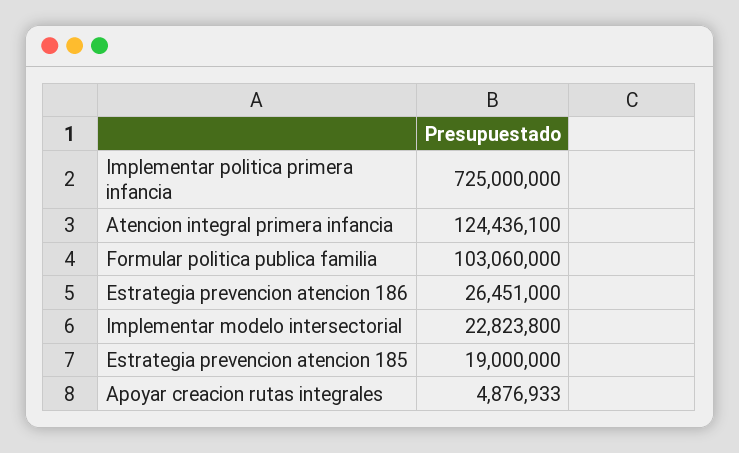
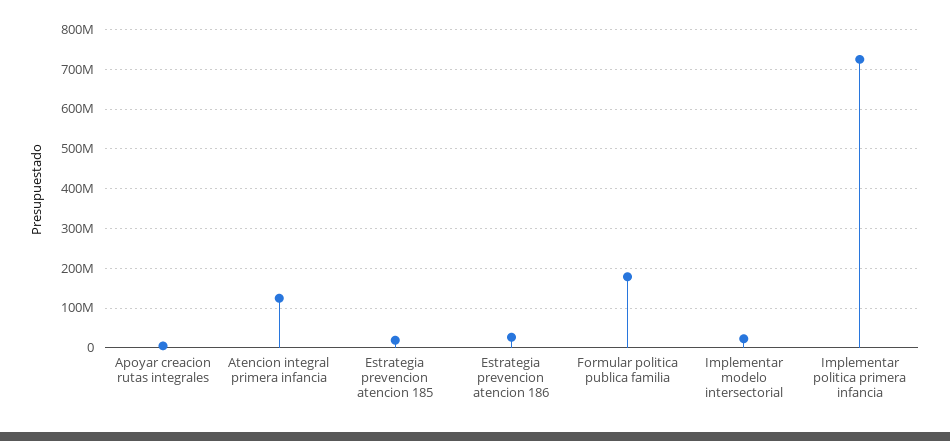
  {
    "Implementar politica primera infancia": 725000000,
    "Atencion integral primera infancia": 124436100,
-   "Formular politica publica familia": 103060000,
+   "Formular politica publica familia": 180000000,
    "Estrategia prevencion atencion 186": 26451000,
    "Implementar modelo intersectorial": 22823800,
    "Estrategia prevencion atencion 185": 19000000,
    "Apoyar creacion rutas integrales": 4876933
  }

